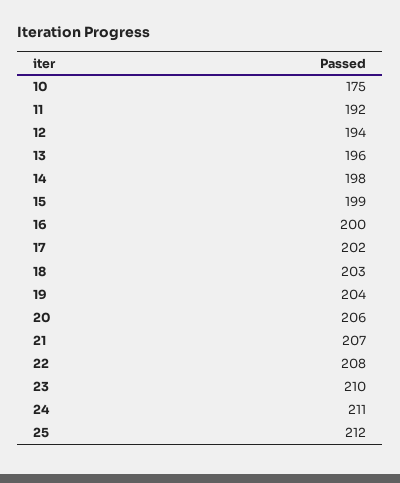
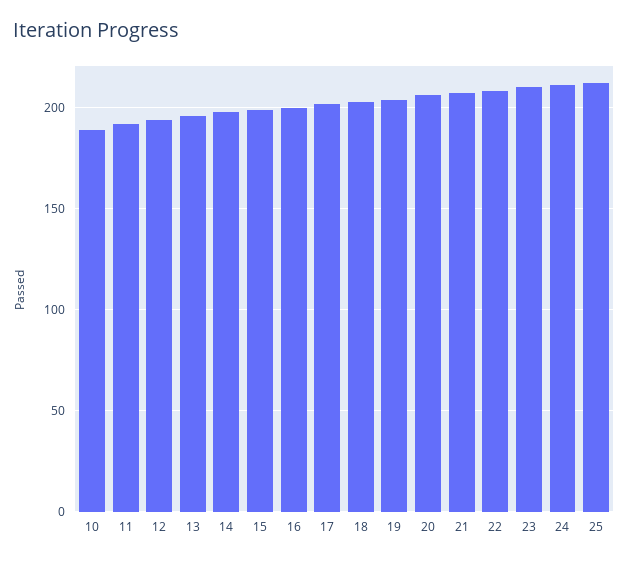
  {
-   "10": 175,
+   "10": 190,
    "11": 192,
    "12": 194,
    "13": 196,
    "14": 198,
    "15": 199,
    "16": 200,
    "17": 202,
    "18": 203,
    "19": 204,
    "20": 206,
    "21": 207,
    "22": 208,
    "23": 210,
    "24": 211,
    "25": 212
  }

